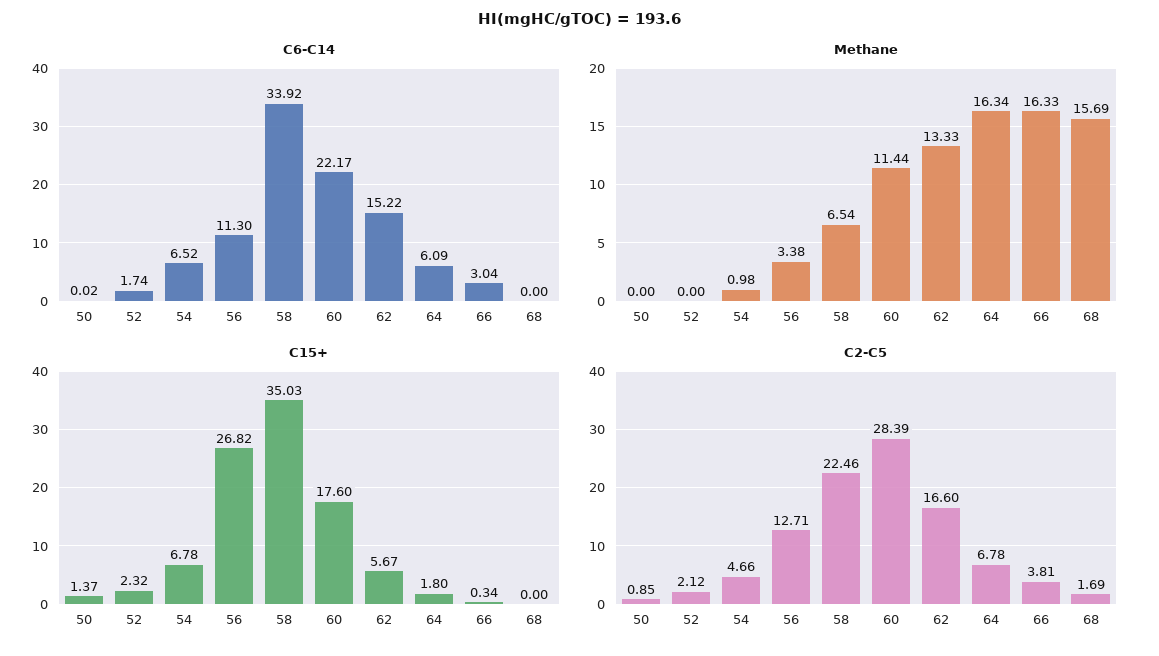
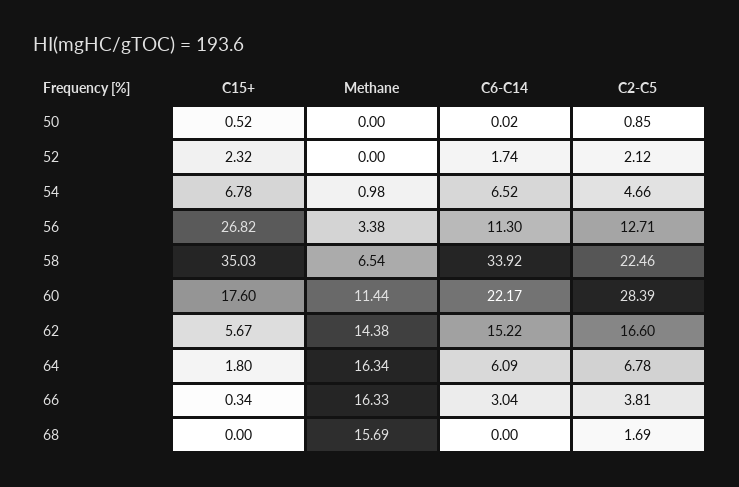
  {
    "C6-C14": {
      "50": 0.02,
      "52": 1.74,
      "54": 6.52,
      "56": 11.3,
      "58": 33.92,
      "60": 22.17,
      "62": 15.22,
      "64": 6.09,
      "66": 3.04,
      "68": 0
    },
    "Methane": {
      "50": 0,
      "52": 0,
      "54": 0.98,
      "56": 3.38,
      "58": 6.54,
      "60": 11.44,
-     "62": 13.33,
+     "62": 14.38,
      "64": 16.34,
      "66": 16.33,
      "68": 15.69
    },
    "C15+": {
-     "50": 1.37,
+     "50": 0.52,
      "52": 2.32,
      "54": 6.78,
      "56": 26.82,
      "58": 35.03,
      "60": 17.6,
      "62": 5.67,
      "64": 1.8,
      "66": 0.34,
      "68": 0
    },
    "C2-C5": {
      "50": 0.85,
      "52": 2.12,
      "54": 4.66,
      "56": 12.71,
      "58": 22.46,
      "60": 28.39,
      "62": 16.6,
      "64": 6.78,
      "66": 3.81,
      "68": 1.69
    }
  }

